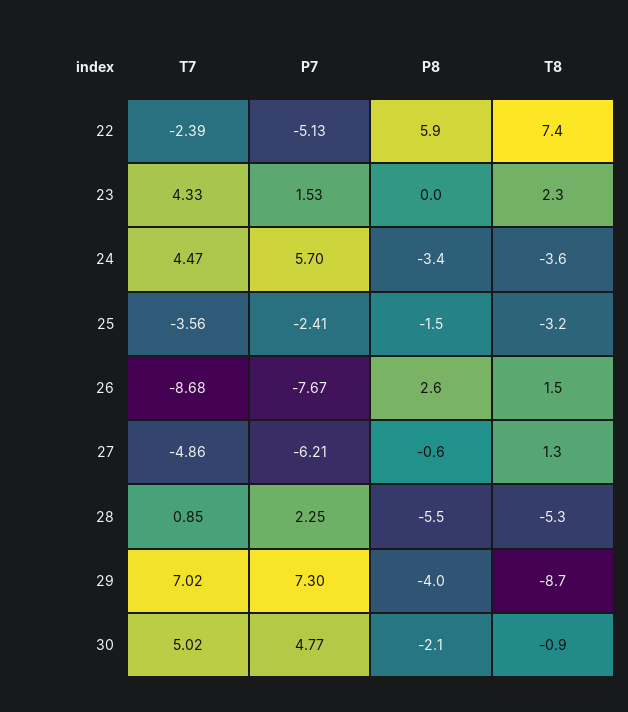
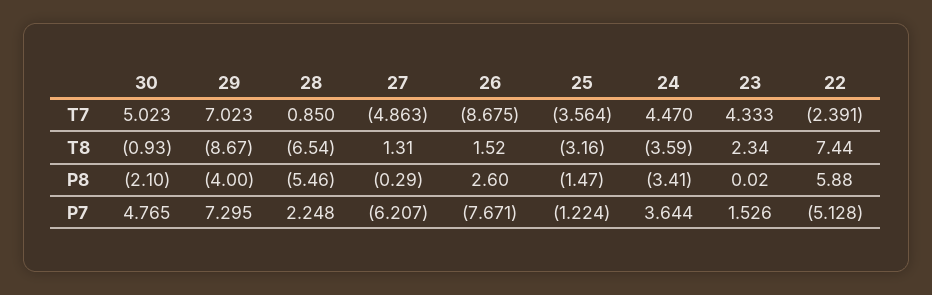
  {
    "T7": {
      "22": -2.391,
      "23": 4.333,
      "24": 4.47,
      "25": -3.564,
      "26": -8.675,
      "27": -4.863,
      "28": 0.85,
      "29": 7.023,
      "30": 5.023
    },
    "P7": {
      "22": -5.128,
      "23": 1.526,
-     "24": 5.7,
+     "24": 3.644,
-     "25": -2.41,
+     "25": -1.224,
      "26": -7.671,
      "27": -6.207,
      "28": 2.248,
      "29": 7.295,
      "30": 4.765
    },
    "P8": {
      "22": 5.88,
      "23": 0.02,
      "24": -3.41,
      "25": -1.47,
      "26": 2.6,
-     "27": -0.6,
+     "27": -0.29,
      "28": -5.46,
      "29": -4,
      "30": -2.1
    },
    "T8": {
      "22": 7.44,
      "23": 2.34,
      "24": -3.59,
      "25": -3.16,
      "26": 1.52,
      "27": 1.31,
-     "28": -5.3,
+     "28": -6.54,
      "29": -8.67,
      "30": -0.93
    }
  }

